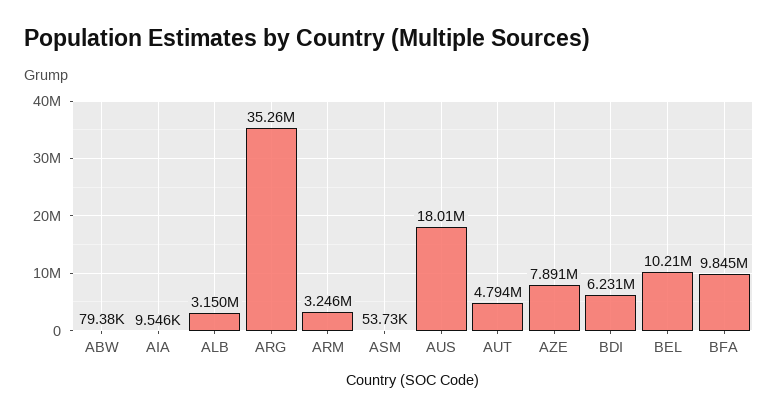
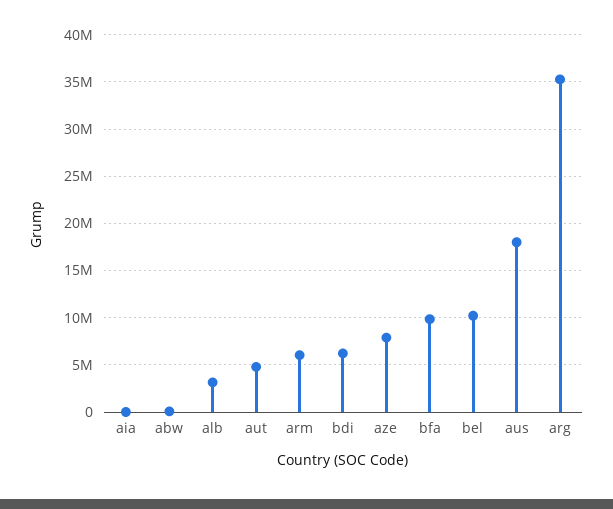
  {
    "ABW": 79380,
    "AIA": 9546,
    "ALB": 3150000,
    "ARG": 35260000,
-   "ARM": 3246000,
+   "ARM": 6000000,
-   "ASM": 53730,
    "AUS": 18010000,
    "AUT": 4794000,
    "AZE": 7891000,
    "BDI": 6231000,
    "BEL": 10210000,
    "BFA": 9845000
  }

